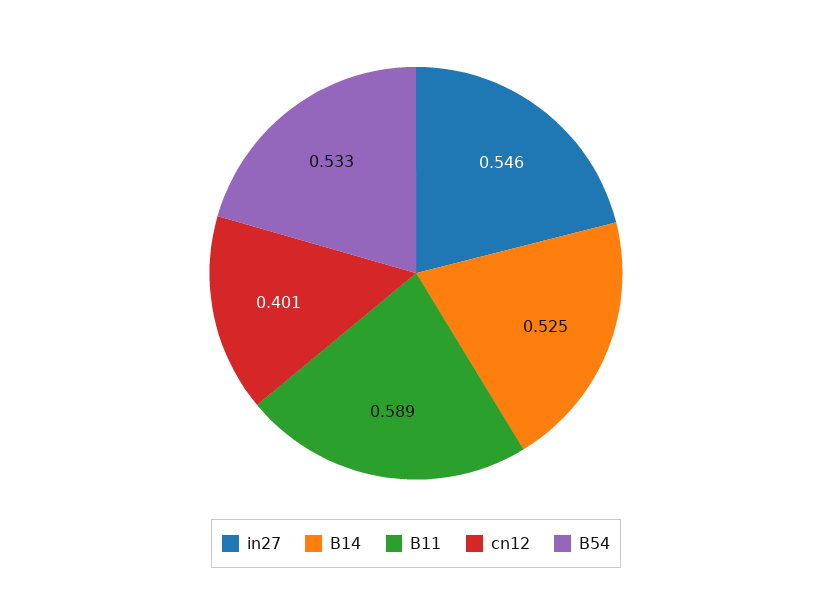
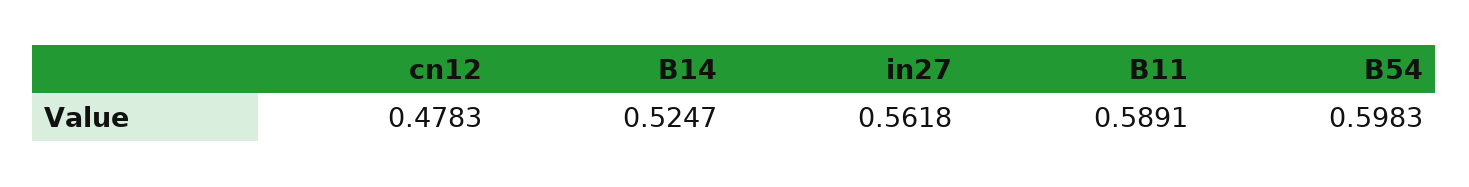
  {
-   "in27": 0.546,
+   "in27": 0.5618,
    "B14": 0.5247,
    "B11": 0.5891,
-   "cn12": 0.401,
+   "cn12": 0.4783,
-   "B54": 0.533
+   "B54": 0.5983
  }

